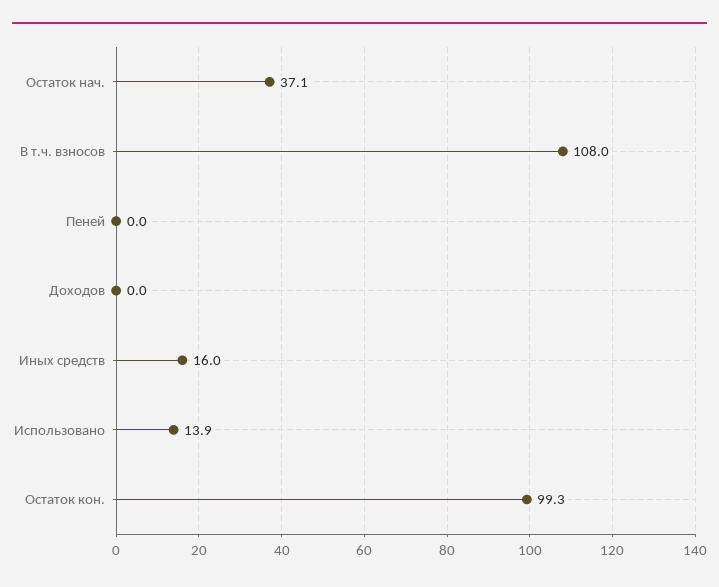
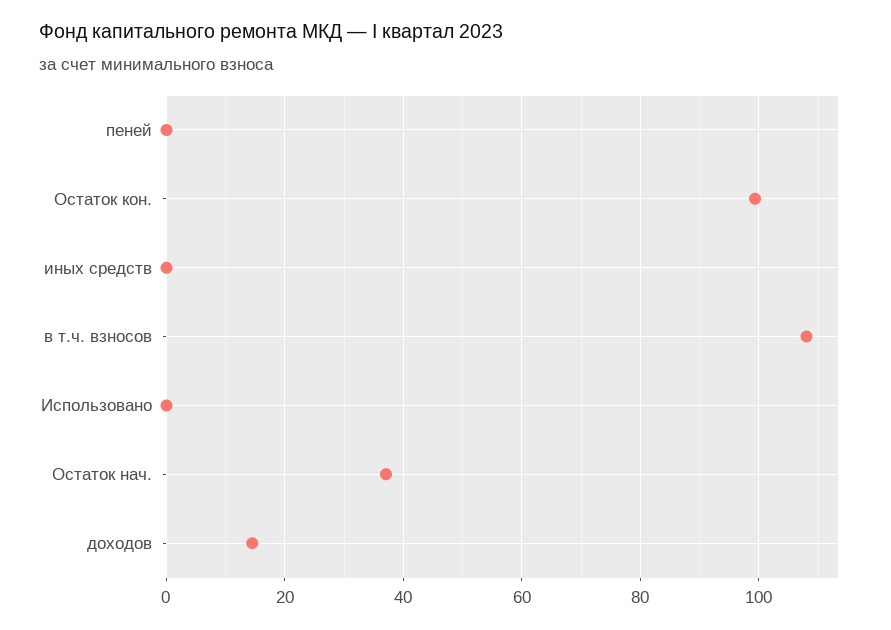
  {
    "Остаток нач.": 37.1,
    "В т.ч. взносов": 108,
    "Пеней": 0,
-   "Доходов": 0,
+   "Доходов": 14,
-   "Иных средств": 16,
+   "Иных средств": 0,
-   "Использовано": 13.9,
+   "Использовано": 0,
    "Остаток кон.": 99.3
  }

